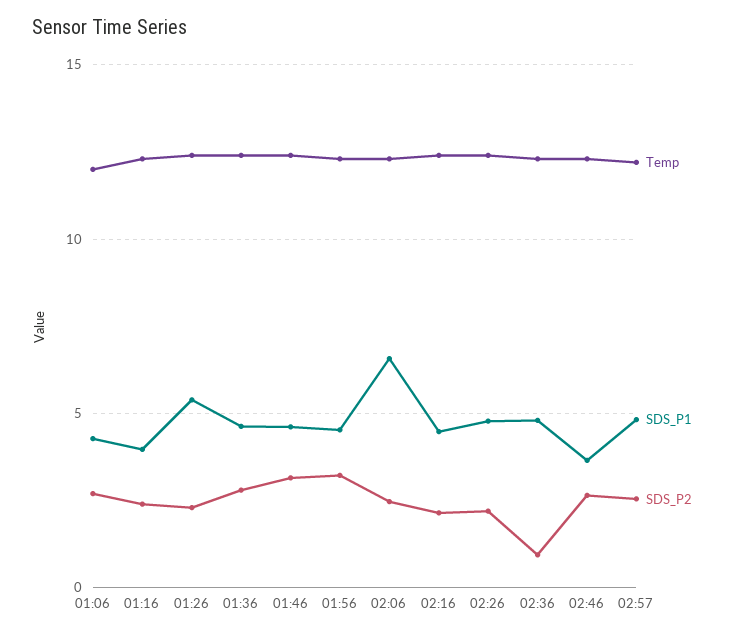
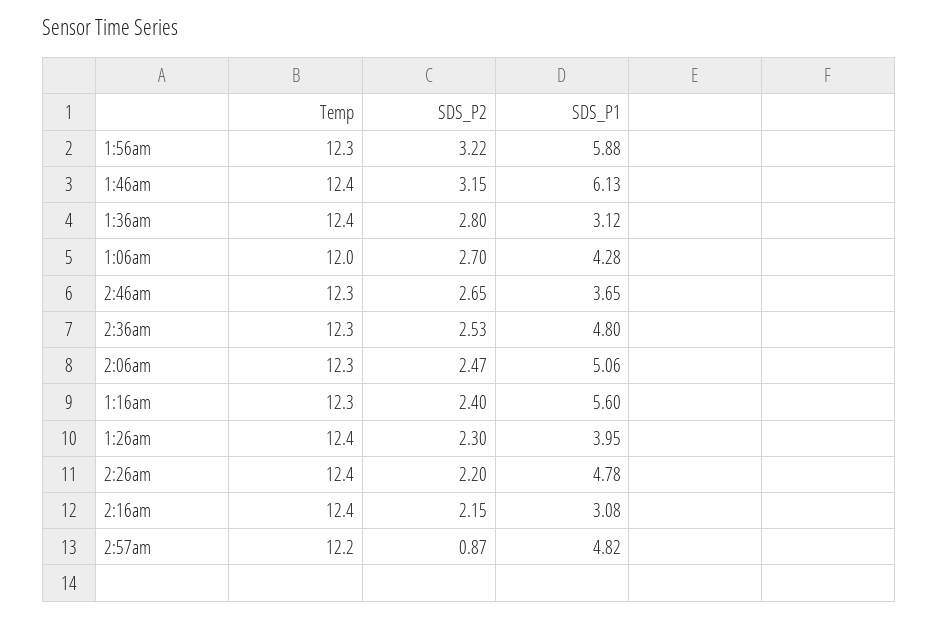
  {
    "Temp": {
      "01:06": 12,
      "01:16": 12.3,
      "01:26": 12.4,
      "01:36": 12.4,
      "01:46": 12.4,
      "01:56": 12.3,
      "02:06": 12.3,
      "02:16": 12.4,
      "02:26": 12.4,
      "02:36": 12.3,
      "02:46": 12.3,
      "02:57": 12.2
    },
    "SDS_P1": {
      "01:06": 4.28,
-     "01:16": 4,
+     "01:16": 5.6,
-     "01:26": 5.5,
+     "01:26": 3.95,
-     "01:36": 4.5,
+     "01:36": 3.12,
-     "01:46": 4.5,
+     "01:46": 6.13,
-     "01:56": 4.5,
+     "01:56": 5.88,
-     "02:06": 6.5,
+     "02:06": 5.06,
-     "02:16": 4.5,
+     "02:16": 3.08,
      "02:26": 4.78,
      "02:36": 4.8,
      "02:46": 3.65,
      "02:57": 4.82
    },
    "SDS_P2": {
      "01:06": 2.7,
      "01:16": 2.4,
      "01:26": 2.3,
      "01:36": 2.8,
      "01:46": 3.15,
      "01:56": 3.22,
      "02:06": 2.47,
      "02:16": 2.15,
      "02:26": 2.2,
-     "02:36": 1,
+     "02:36": 2.53,
      "02:46": 2.65,
-     "02:57": 2.5
+     "02:57": 0.87
    }
  }

